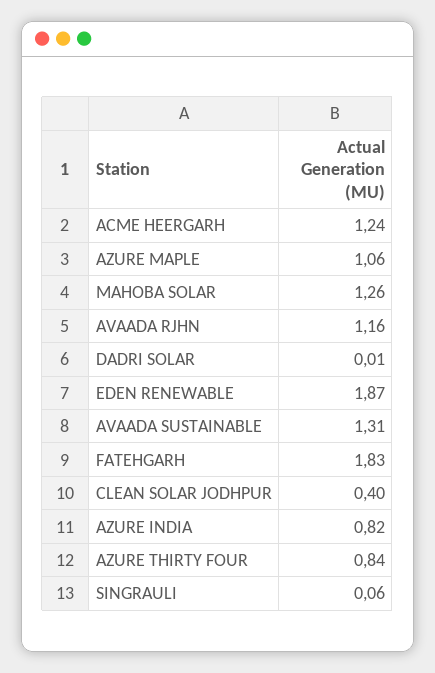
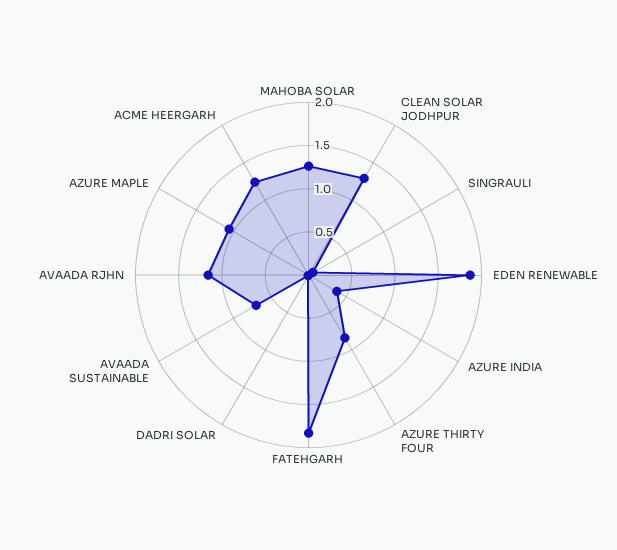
  {
    "ACME HEERGARH": 1.24,
    "AZURE MAPLE": 1.06,
    "MAHOBA SOLAR": 1.26,
    "AVAADA RJHN": 1.16,
    "DADRI SOLAR": 0.01,
    "EDEN RENEWABLE": 1.87,
-   "AVAADA SUSTAINABLE": 1.31,
+   "AVAADA SUSTAINABLE": 0.7,
    "FATEHGARH": 1.83,
-   "CLEAN SOLAR JODHPUR": 0.4,
+   "CLEAN SOLAR JODHPUR": 1.3,
-   "AZURE INDIA": 0.82,
+   "AZURE INDIA": 0.4,
    "AZURE THIRTY FOUR": 0.84,
    "SINGRAULI": 0.06
  }

